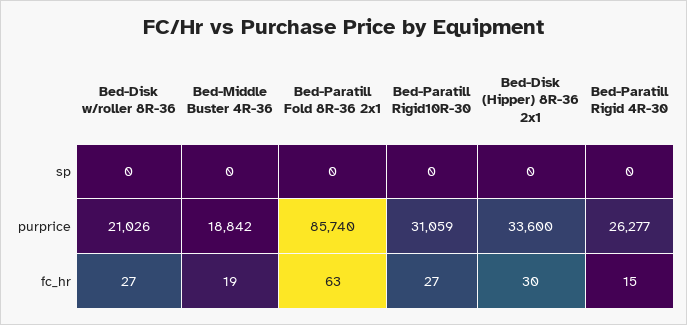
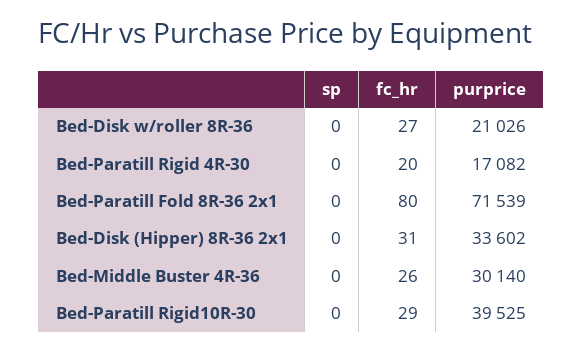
  {
    "Bed-Disk w/roller 8R-36": {
      "sp": 0,
      "purprice": 21026,
      "fc_hr": 27
    },
    "Bed-Middle Buster 4R-36": {
      "sp": 0,
-     "purprice": 18842,
+     "purprice": 30140,
-     "fc_hr": 19
+     "fc_hr": 26
    },
    "Bed-Paratill Fold 8R-36 2x1": {
      "sp": 0,
-     "purprice": 85740,
+     "purprice": 71539,
-     "fc_hr": 63
+     "fc_hr": 80
    },
    "Bed-Paratill Rigid10R-30": {
      "sp": 0,
-     "purprice": 31059,
+     "purprice": 39525,
-     "fc_hr": 27
+     "fc_hr": 29
    },
    "Bed-Disk (Hipper) 8R-36 2x1": {
      "sp": 0,
-     "purprice": 33600,
+     "purprice": 33602,
-     "fc_hr": 30
+     "fc_hr": 31
    },
    "Bed-Paratill Rigid 4R-30": {
      "sp": 0,
-     "purprice": 26277,
+     "purprice": 17082,
-     "fc_hr": 15
+     "fc_hr": 20
    }
  }

